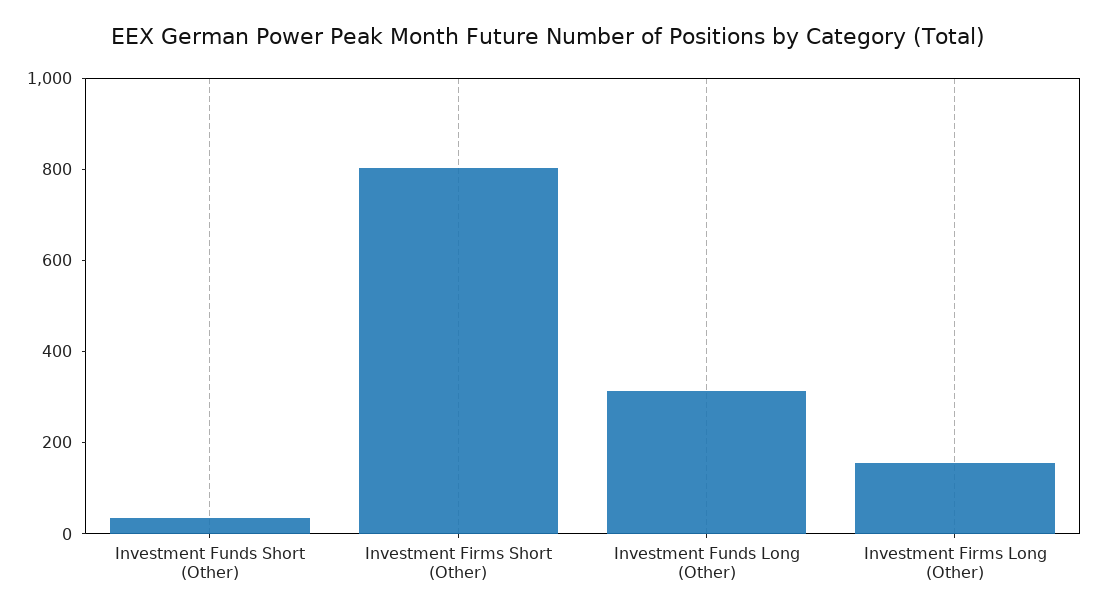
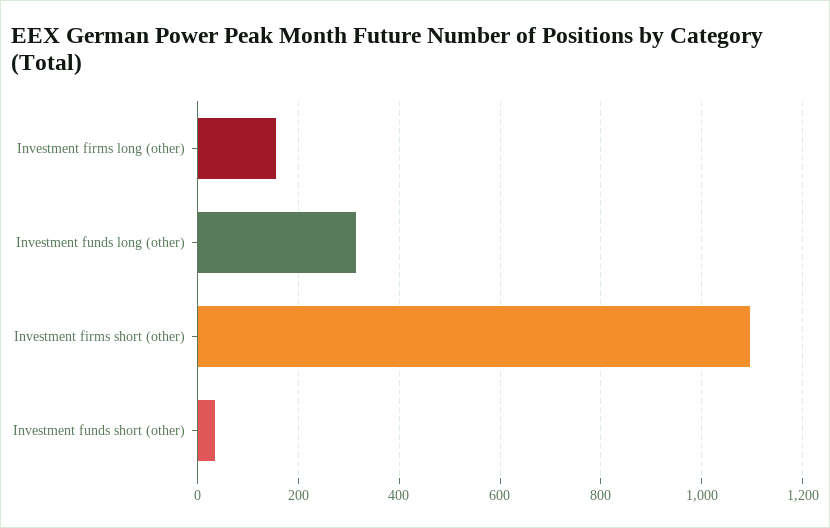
  {
    "Investment Funds Short (Other)": 40,
-   "Investment Firms Short (Other)": 800,
+   "Investment Firms Short (Other)": 1100,
    "Investment Funds Long (Other)": 320,
    "Investment Firms Long (Other)": 160
  }

